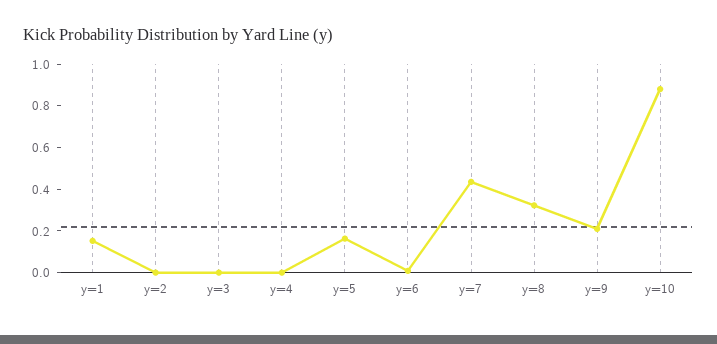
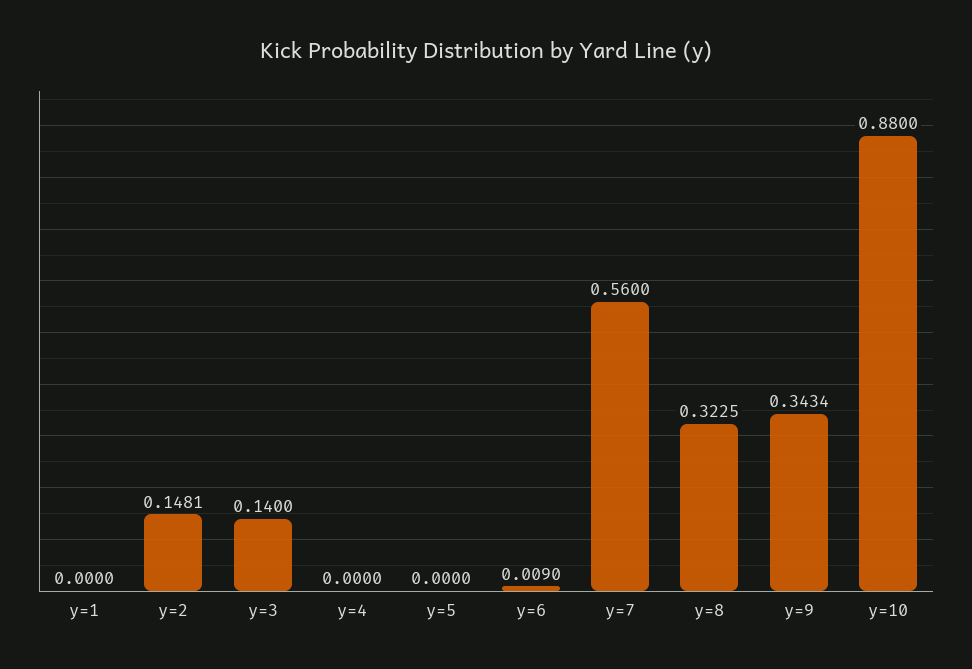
  {
-   "y=1": 0.15,
+   "y=1": 0,
-   "y=2": 0,
+   "y=2": 0.1481,
-   "y=3": 0,
+   "y=3": 0.14,
    "y=4": 0,
-   "y=5": 0.15,
+   "y=5": 0,
    "y=6": 0.009,
-   "y=7": 0.45,
+   "y=7": 0.56,
    "y=8": 0.3225,
-   "y=9": 0.2,
+   "y=9": 0.3434,
    "y=10": 0.88
  }

